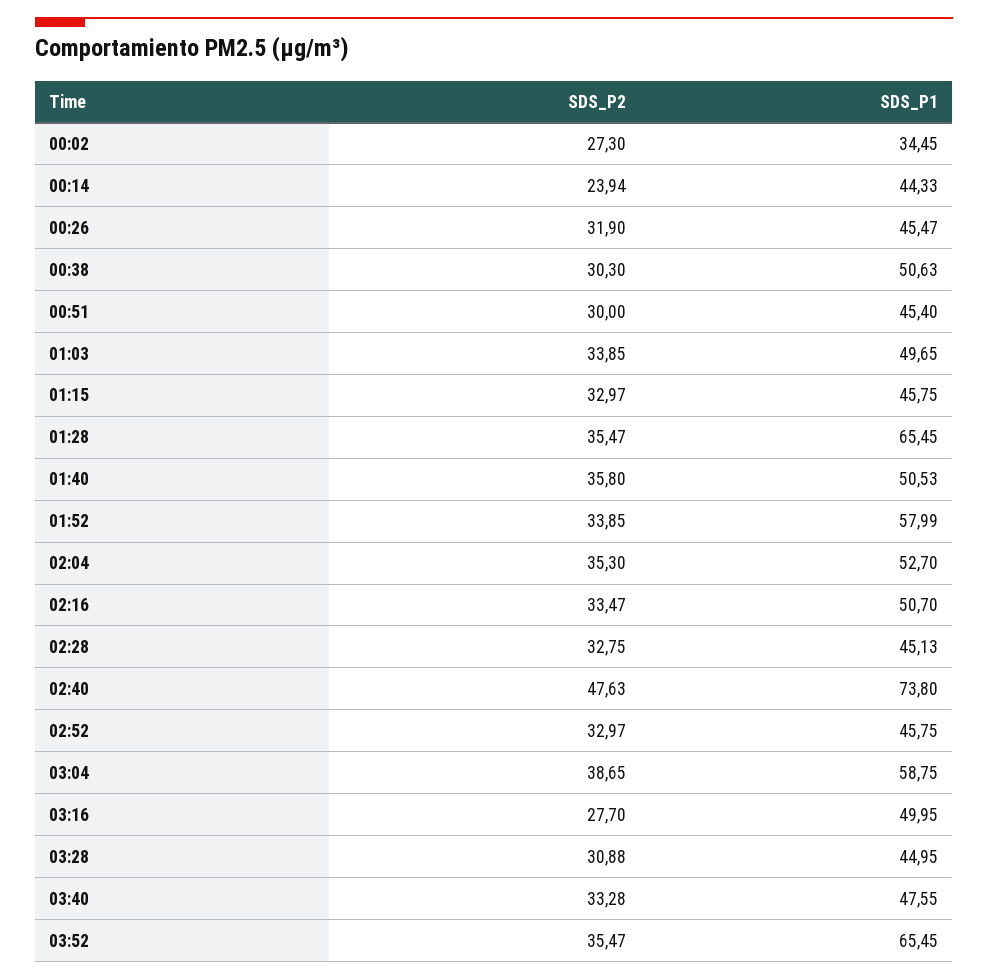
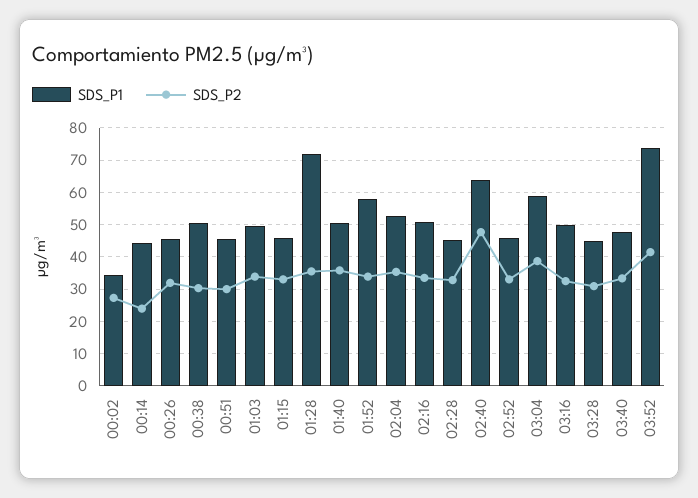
  {
    "SDS_P2": {
      "00:02": 27.3,
      "00:14": 23.94,
      "00:26": 31.9,
      "00:38": 30.3,
      "00:51": 30,
      "01:03": 33.85,
      "01:15": 32.97,
      "01:28": 35.47,
      "01:40": 35.8,
      "01:52": 33.85,
      "02:04": 35.3,
      "02:16": 33.47,
      "02:28": 32.75,
      "02:40": 47.63,
      "02:52": 32.97,
      "03:04": 38.65,
-     "03:16": 27.7,
+     "03:16": 32,
      "03:28": 30.88,
      "03:40": 33.28,
-     "03:52": 35.47
+     "03:52": 42
    },
    "SDS_P1": {
      "00:02": 34.45,
      "00:14": 44.33,
      "00:26": 45.47,
      "00:38": 50.63,
      "00:51": 45.4,
      "01:03": 49.65,
      "01:15": 45.75,
-     "01:28": 65.45,
+     "01:28": 72,
      "01:40": 50.53,
      "01:52": 57.99,
      "02:04": 52.7,
      "02:16": 50.7,
      "02:28": 45.13,
-     "02:40": 73.8,
+     "02:40": 64,
      "02:52": 45.75,
      "03:04": 58.75,
      "03:16": 49.95,
      "03:28": 44.95,
      "03:40": 47.55,
-     "03:52": 65.45
+     "03:52": 74
    }
  }

